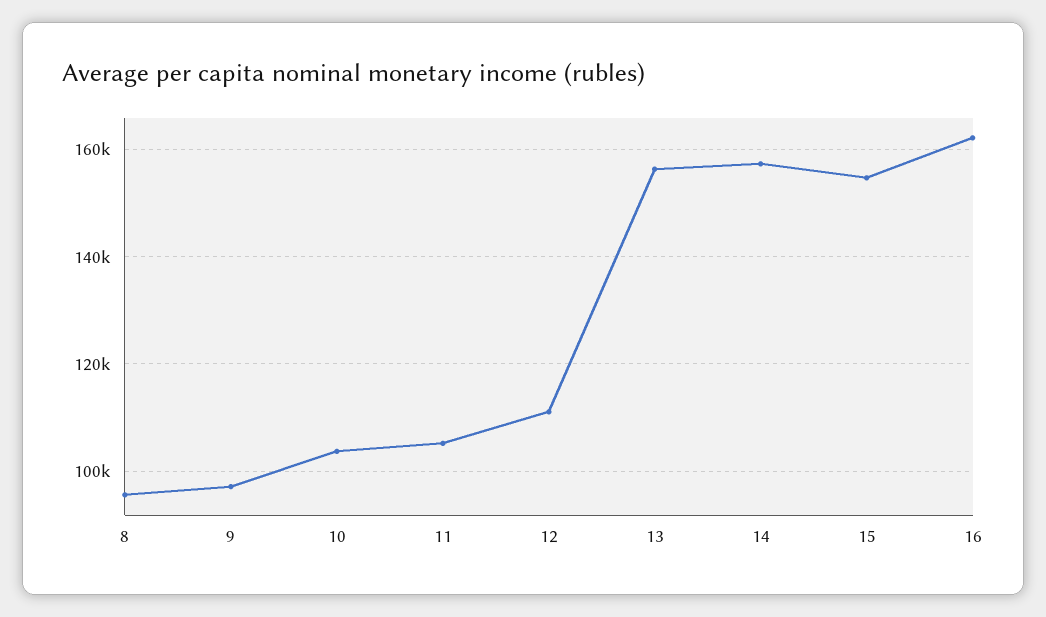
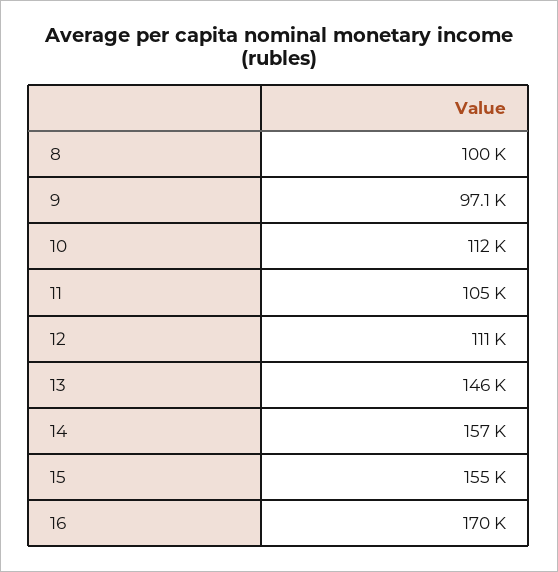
  {
-   "8": 96000,
+   "8": 100000,
    "9": 97100,
-   "10": 104000,
+   "10": 112000,
    "11": 105000,
    "12": 111000,
-   "13": 156000,
+   "13": 146000,
    "14": 157000,
    "15": 155000,
-   "16": 162000
+   "16": 170000
  }

